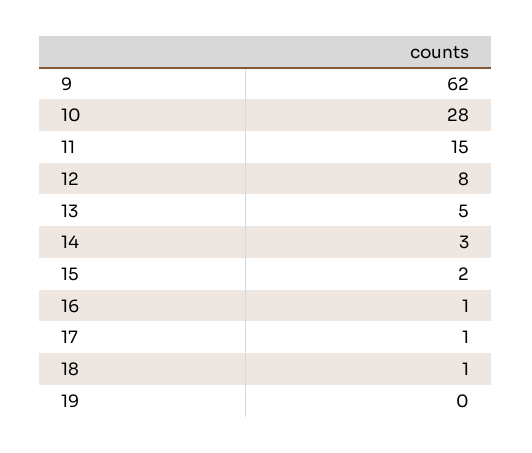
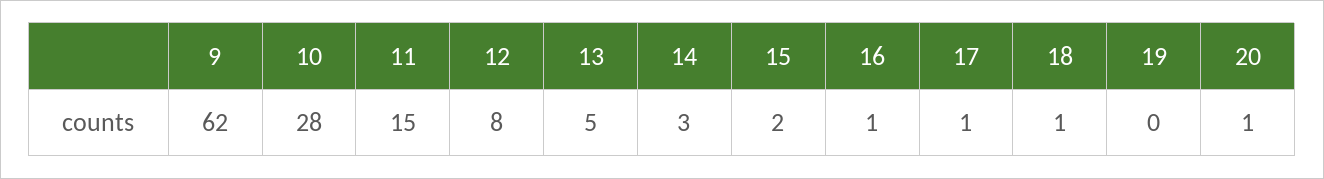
  {
    "9": 62,
    "10": 28,
    "11": 15,
    "12": 8,
    "13": 5,
    "14": 3,
    "15": 2,
    "16": 1,
    "17": 1,
    "18": 1,
-   "19": 0
+   "19": 0,
+   "20": 1
  }

